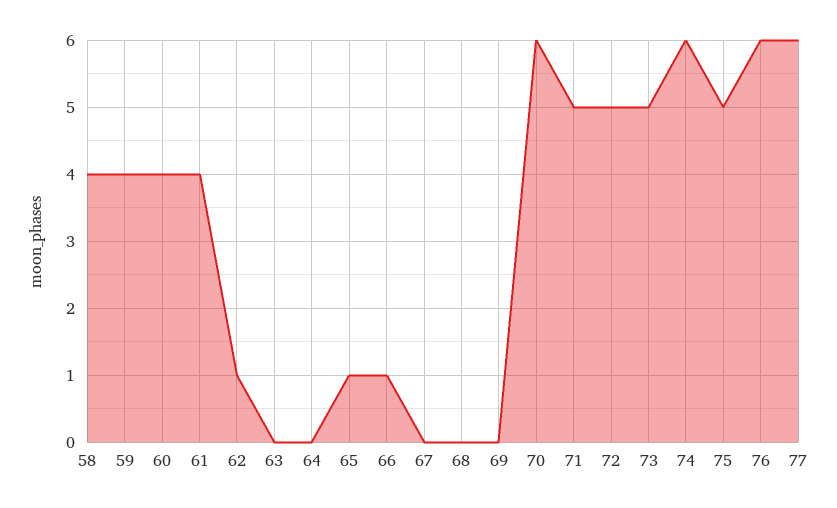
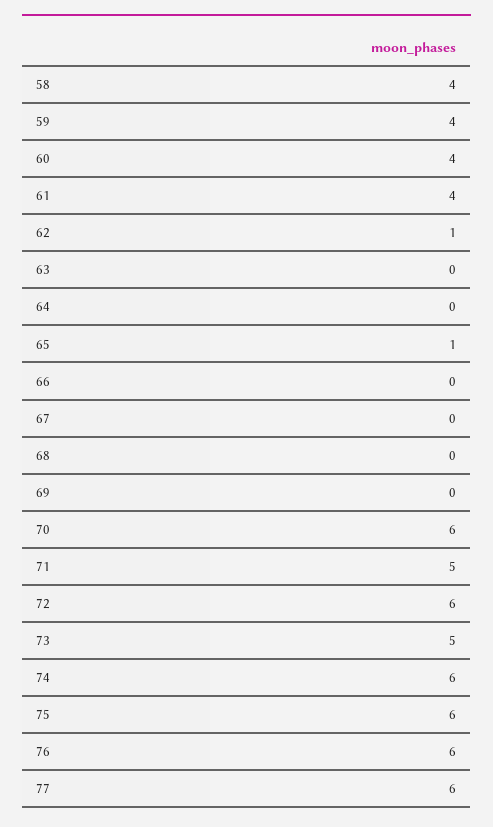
  {
    "58": 4,
    "59": 4,
    "60": 4,
    "61": 4,
    "62": 1,
    "63": 0,
    "64": 0,
    "65": 1,
-   "66": 1,
+   "66": 0,
    "67": 0,
    "68": 0,
    "69": 0,
    "70": 6,
    "71": 5,
-   "72": 5,
+   "72": 6,
    "73": 5,
    "74": 6,
-   "75": 5,
+   "75": 6,
    "76": 6,
    "77": 6
  }

